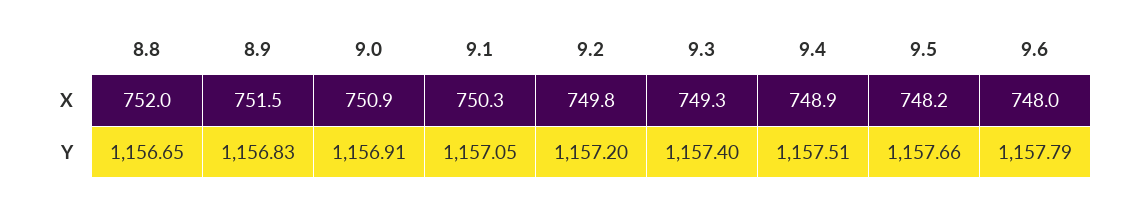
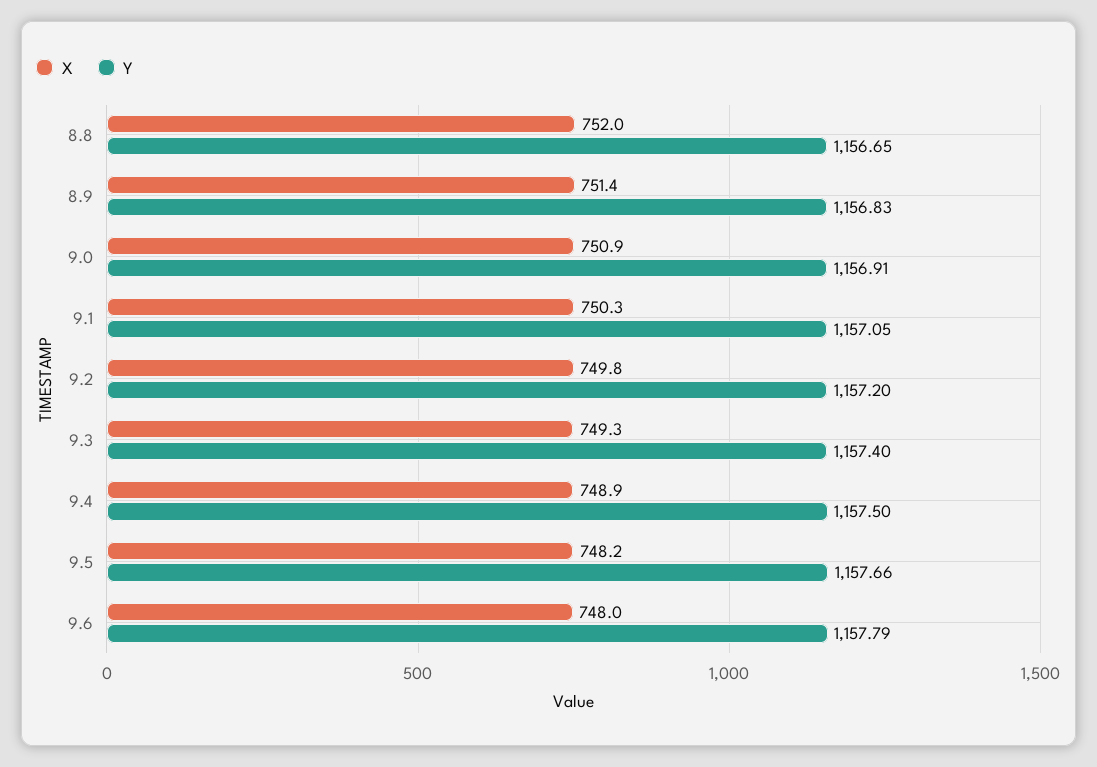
  {
    "X": {
      "8.8": 752,
-     "8.9": 751.5,
+     "8.9": 751.4,
      "9.0": 750.9,
      "9.1": 750.3,
      "9.2": 749.8,
      "9.3": 749.3,
      "9.4": 748.9,
      "9.5": 748.2,
      "9.6": 748
    },
    "Y": {
      "8.8": 1156.65,
      "8.9": 1156.83,
      "9.0": 1156.91,
      "9.1": 1157.05,
      "9.2": 1157.2,
      "9.3": 1157.4,
-     "9.4": 1157.51,
+     "9.4": 1157.5,
      "9.5": 1157.66,
      "9.6": 1157.79
    }
  }

